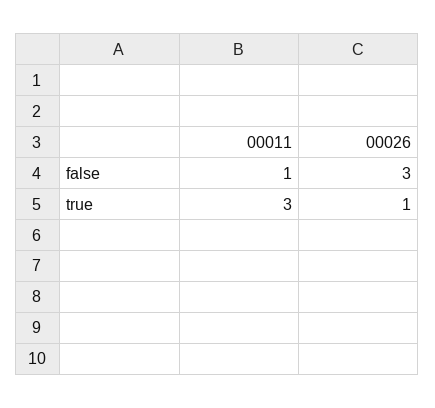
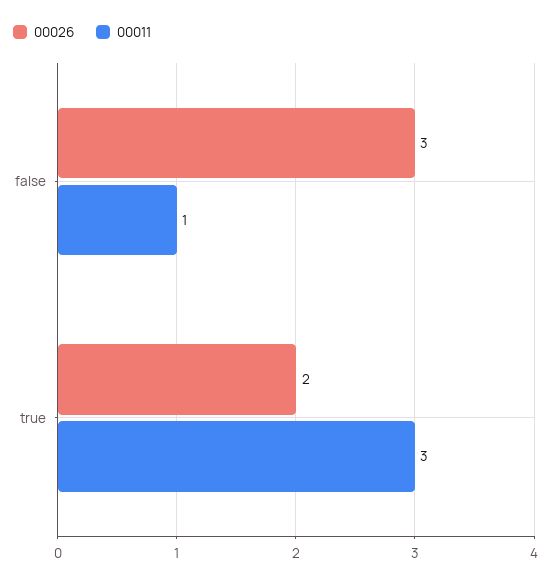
  {
    "00011": {
      "false": 1,
      "true": 3
    },
    "00026": {
      "false": 3,
-     "true": 1
+     "true": 2
    }
  }

